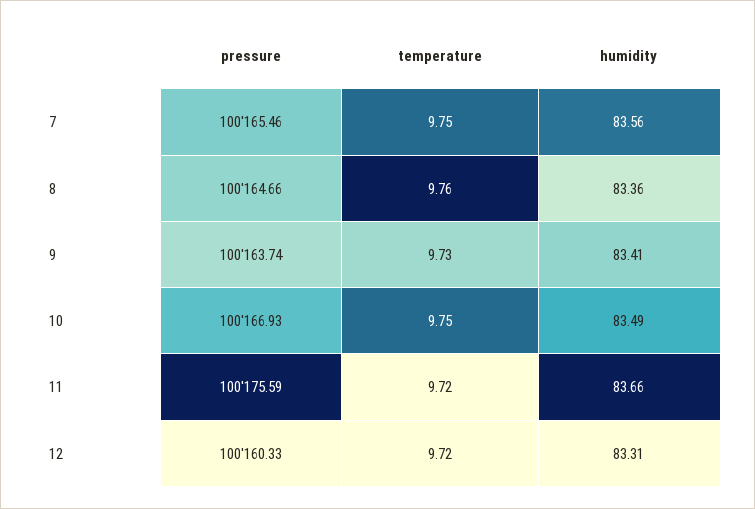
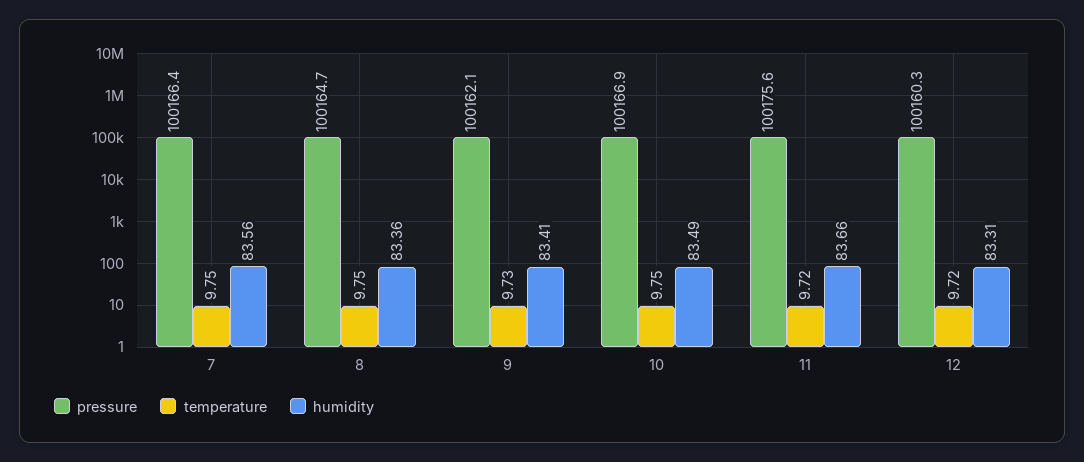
  {
    "pressure": {
-     "7": 100165.46,
+     "7": 100166.4,
      "8": 100164.66,
-     "9": 100163.74,
+     "9": 100162.1,
      "10": 100166.93,
      "11": 100175.59,
      "12": 100160.33
    },
    "temperature": {
      "7": 9.75,
-     "8": 9.76,
+     "8": 9.75,
      "9": 9.73,
      "10": 9.75,
      "11": 9.72,
      "12": 9.72
    },
    "humidity": {
      "7": 83.56,
      "8": 83.36,
      "9": 83.41,
      "10": 83.49,
      "11": 83.66,
      "12": 83.31
    }
  }

